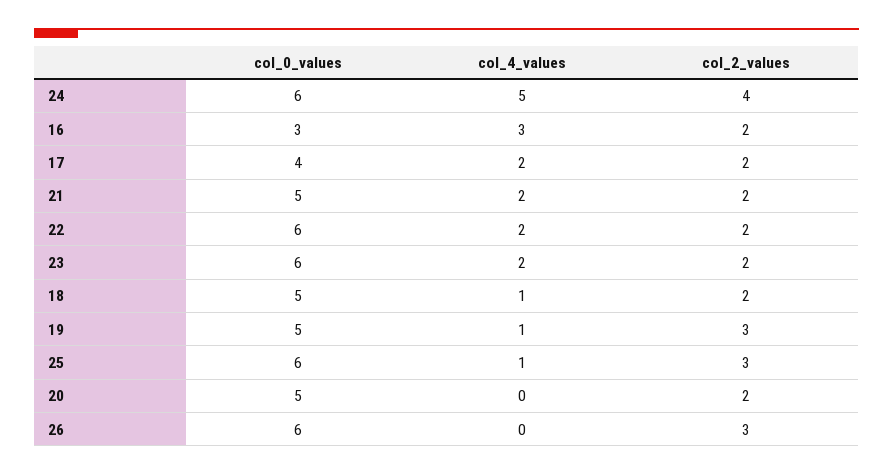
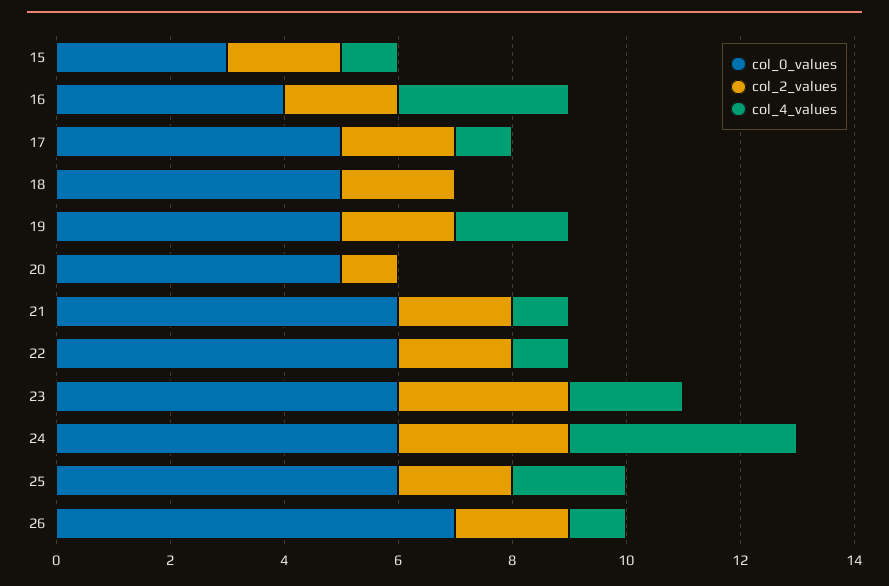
  {
    "col_0_values": {
      "24": 6,
-     "16": 3,
+     "16": 4,
-     "17": 4,
+     "17": 5,
-     "21": 5,
+     "21": 6,
      "22": 6,
      "23": 6,
      "18": 5,
      "19": 5,
      "25": 6,
      "20": 5,
-     "26": 6
+     "26": 7,
+     "15": 3
    },
    "col_4_values": {
-     "24": 5,
+     "24": 4,
      "16": 3,
-     "17": 2,
+     "17": 1,
-     "21": 2,
+     "21": 1,
-     "22": 2,
+     "22": 1,
      "23": 2,
-     "18": 1,
+     "18": 0,
-     "19": 1,
+     "19": 2,
-     "25": 1,
+     "25": 2,
      "20": 0,
-     "26": 0
+     "26": 1,
+     "15": 1
    },
    "col_2_values": {
-     "24": 4,
+     "24": 3,
      "16": 2,
      "17": 2,
      "21": 2,
      "22": 2,
-     "23": 2,
+     "23": 3,
      "18": 2,
-     "19": 3,
+     "19": 2,
-     "25": 3,
+     "25": 2,
-     "20": 2,
+     "20": 1,
-     "26": 3
+     "26": 2,
+     "15": 2
    }
  }

